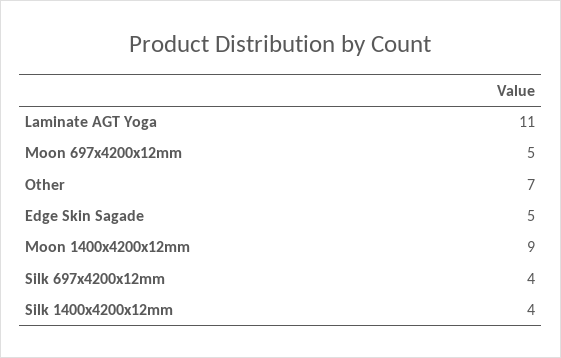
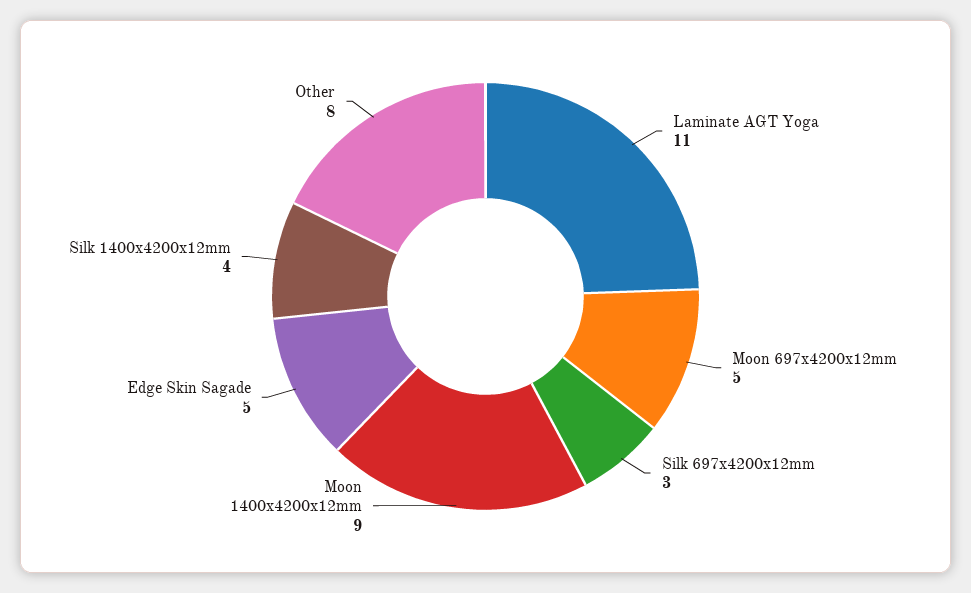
  {
    "Laminate AGT Yoga": 11,
    "Moon 697x4200x12mm": 5,
-   "Other": 7,
+   "Other": 8,
    "Edge Skin Sagade": 5,
    "Moon 1400x4200x12mm": 9,
-   "Silk 697x4200x12mm": 4,
+   "Silk 697x4200x12mm": 3,
    "Silk 1400x4200x12mm": 4
  }

